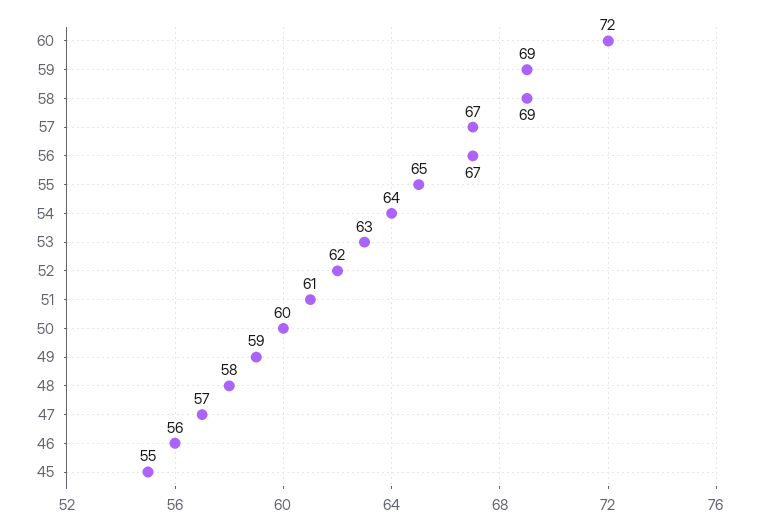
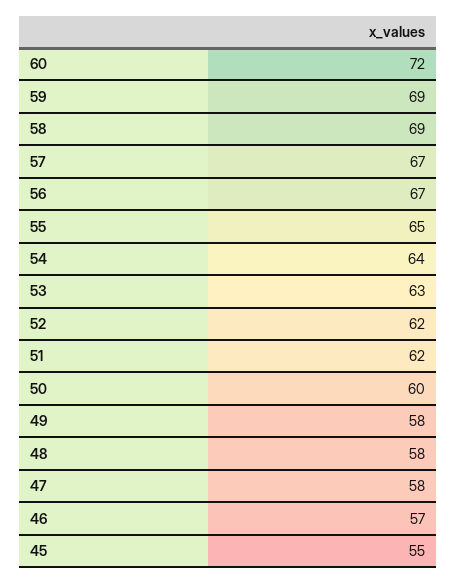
  {
    "60": 72,
    "59": 69,
    "58": 69,
    "57": 67,
    "56": 67,
    "55": 65,
    "54": 64,
    "53": 63,
    "52": 62,
-   "51": 61,
+   "51": 62,
    "50": 60,
-   "49": 59,
+   "49": 58,
    "48": 58,
-   "47": 57,
+   "47": 58,
-   "46": 56,
+   "46": 57,
    "45": 55
  }

